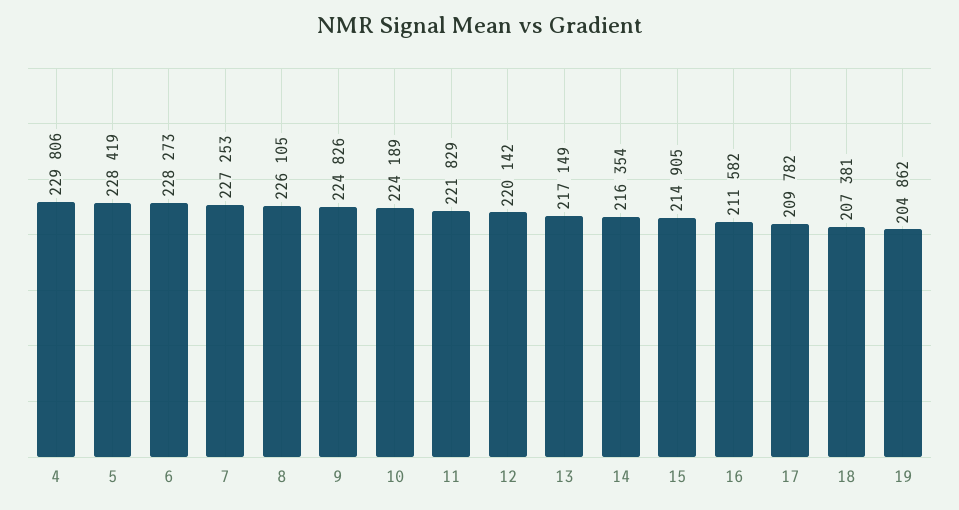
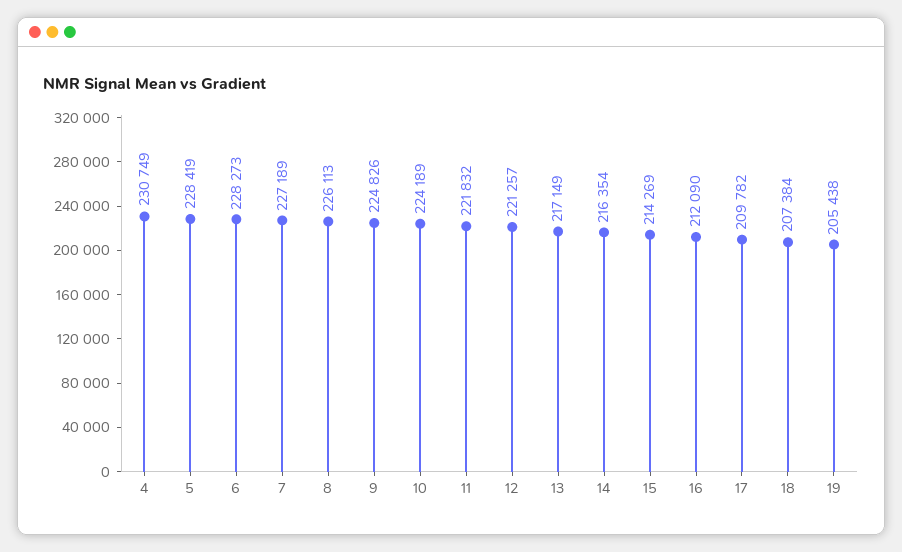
  {
-   "4": 229806,
+   "4": 230749,
    "5": 228419,
    "6": 228273,
-   "7": 227253,
+   "7": 227189,
-   "8": 226105,
+   "8": 226113,
    "9": 224826,
    "10": 224189,
-   "11": 221829,
+   "11": 221832,
-   "12": 220142,
+   "12": 221257,
    "13": 217149,
    "14": 216354,
-   "15": 214905,
+   "15": 214269,
-   "16": 211582,
+   "16": 212090,
    "17": 209782,
-   "18": 207381,
+   "18": 207384,
-   "19": 204862
+   "19": 205438
  }

